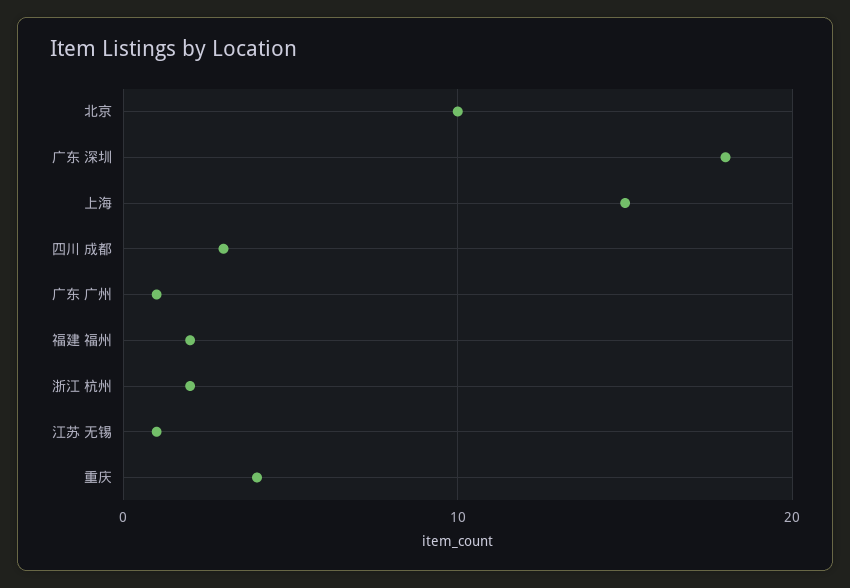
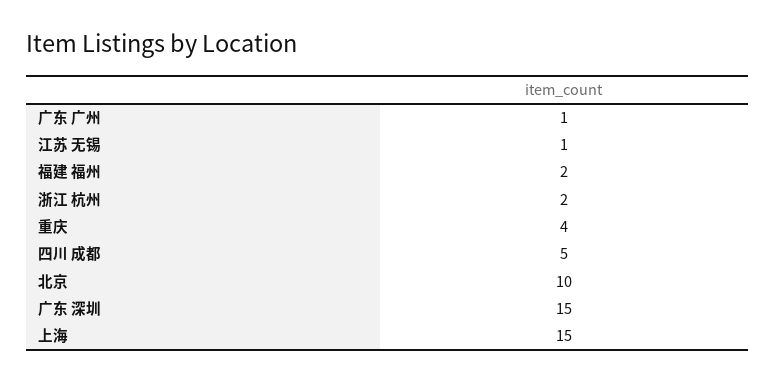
  {
    "北京": 10,
-   "广东 深圳": 18,
+   "广东 深圳": 15,
    "上海": 15,
-   "四川 成都": 3,
+   "四川 成都": 5,
    "广东 广州": 1,
    "福建 福州": 2,
    "浙江 杭州": 2,
    "江苏 无锡": 1,
    "重庆": 4
  }

